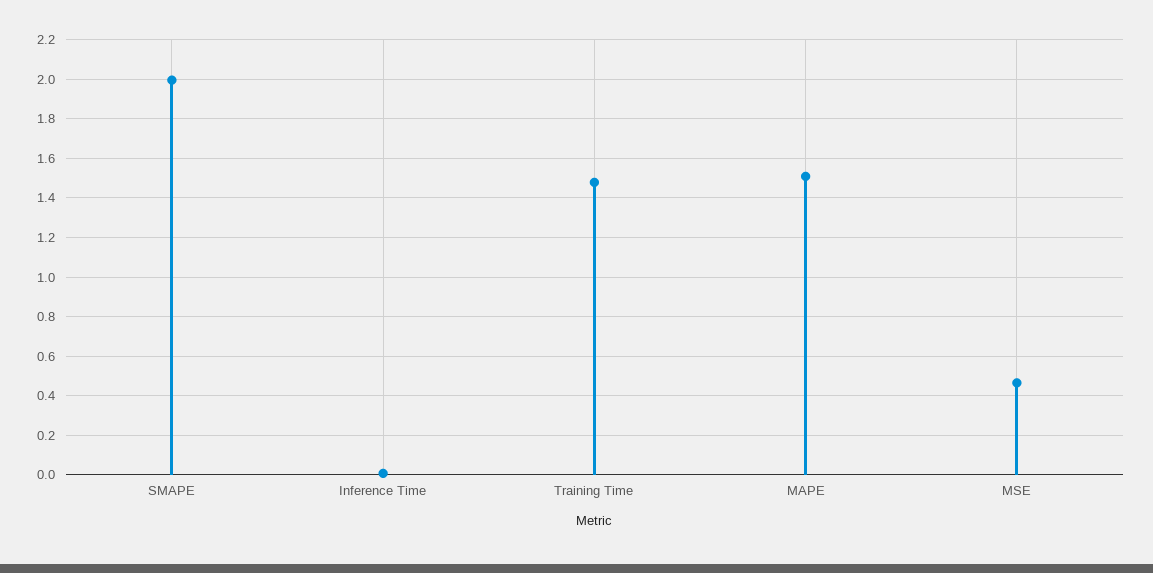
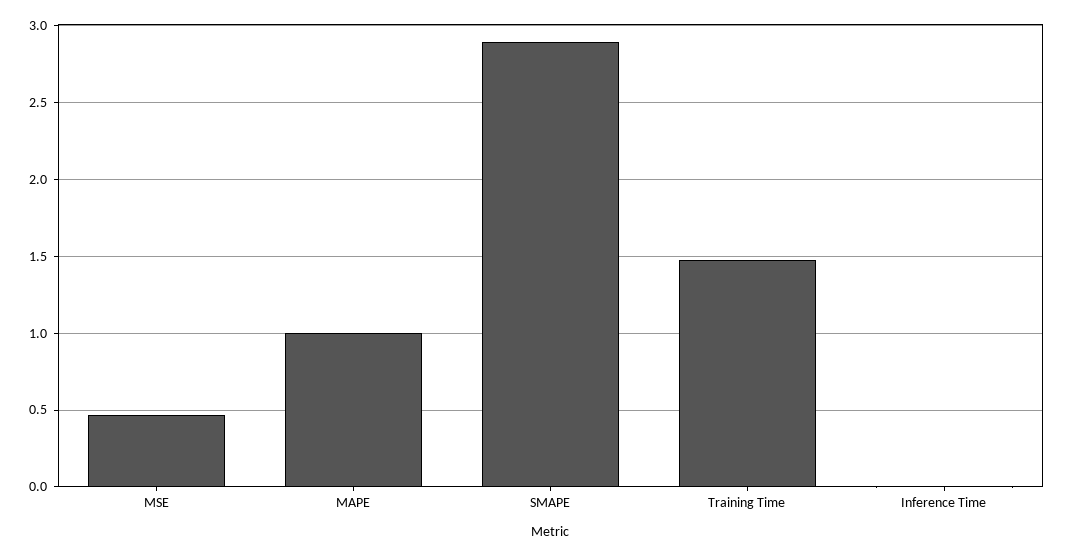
  {
-   "SMAPE": 2,
+   "SMAPE": 2.9,
    "Inference Time": 0,
    "Training Time": 1.5,
-   "MAPE": 1.5,
+   "MAPE": 1,
    "MSE": 0.45
  }

